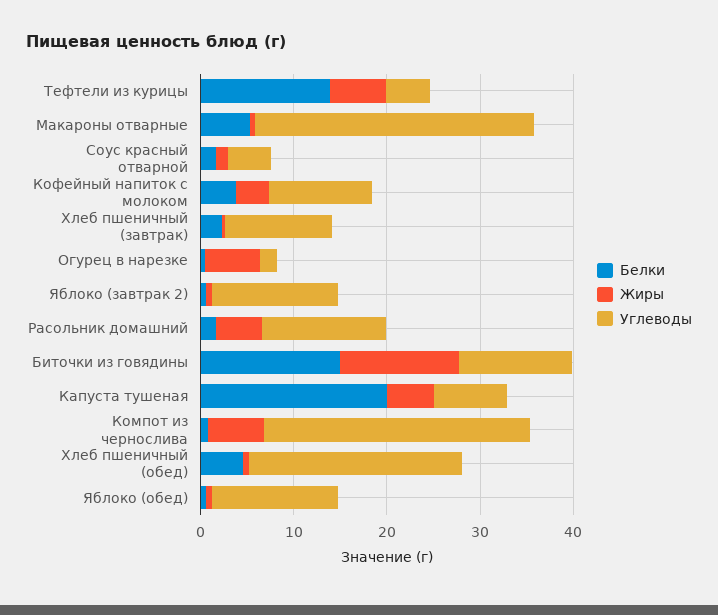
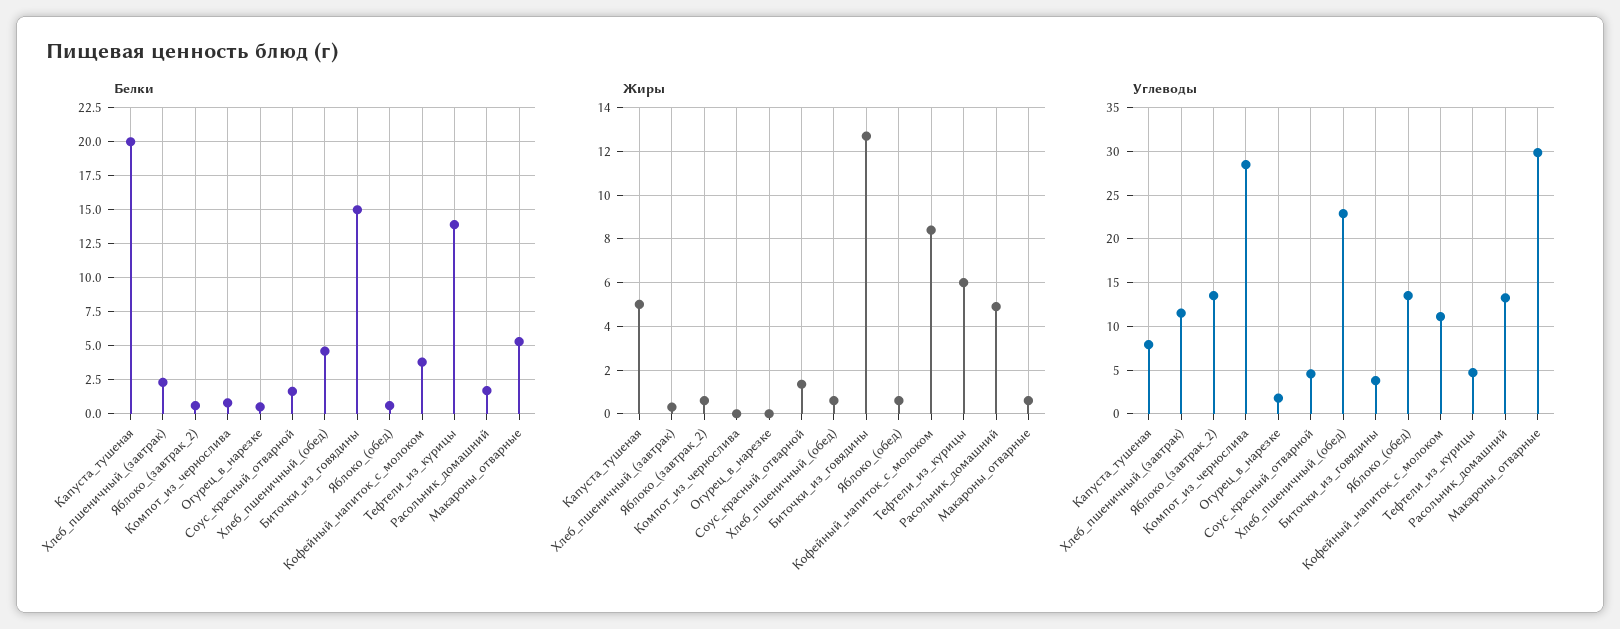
  {
    "Белки": {
      "Тефтели из курицы": 14,
      "Макароны отварные": 5.5,
      "Соус красный отварной": 1.5,
      "Кофейный напиток с молоком": 4,
      "Хлеб пшеничный (завтрак)": 2.5,
      "Огурец в нарезке": 0.5,
      "Яблоко (завтрак 2)": 0.5,
      "Расольник домашний": 1.5,
      "Биточки из говядины": 15,
      "Капуста тушеная": 20,
      "Компот из чернослива": 1,
      "Хлеб пшеничный (обед)": 4.5,
      "Яблоко (обед)": 0.5
    },
    "Жиры": {
      "Тефтели из курицы": 6,
      "Макароны отварные": 0.5,
      "Соус красный отварной": 1.5,
-     "Кофейный напиток с молоком": 4,
+     "Кофейный напиток с молоком": 8.5,
      "Хлеб пшеничный (завтрак)": 0.5,
-     "Огурец в нарезке": 6,
+     "Огурец в нарезке": 0,
      "Яблоко (завтрак 2)": 0.5,
      "Расольник домашний": 5,
      "Биточки из говядины": 12.5,
      "Капуста тушеная": 5,
-     "Компот из чернослива": 6,
+     "Компот из чернослива": 0,
      "Хлеб пшеничный (обед)": 0.5,
      "Яблоко (обед)": 0.5
    },
    "Углеводы": {
      "Тефтели из курицы": 5,
      "Макароны отварные": 30,
      "Соус красный отварной": 5,
      "Кофейный напиток с молоком": 11,
      "Хлеб пшеничный (завтрак)": 12,
      "Огурец в нарезке": 2,
      "Яблоко (завтрак 2)": 14,
      "Расольник домашний": 13,
-     "Биточки из говядины": 12,
+     "Биточки из говядины": 4,
      "Капуста тушеная": 8,
      "Компот из чернослива": 29,
      "Хлеб пшеничный (обед)": 23,
      "Яблоко (обед)": 14
    }
  }

